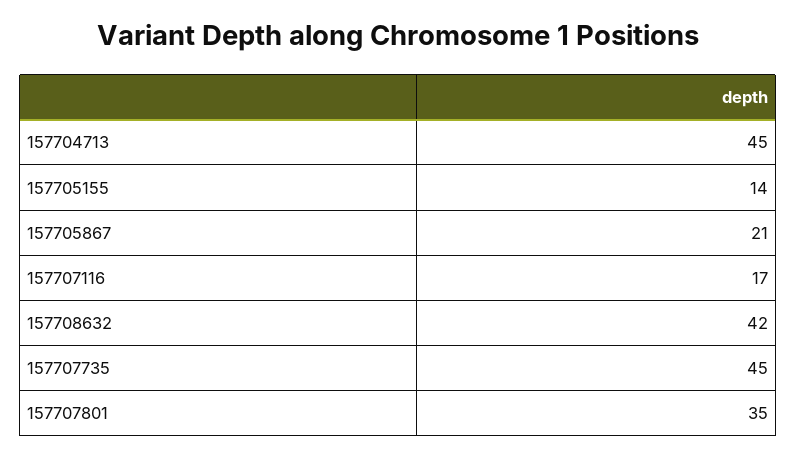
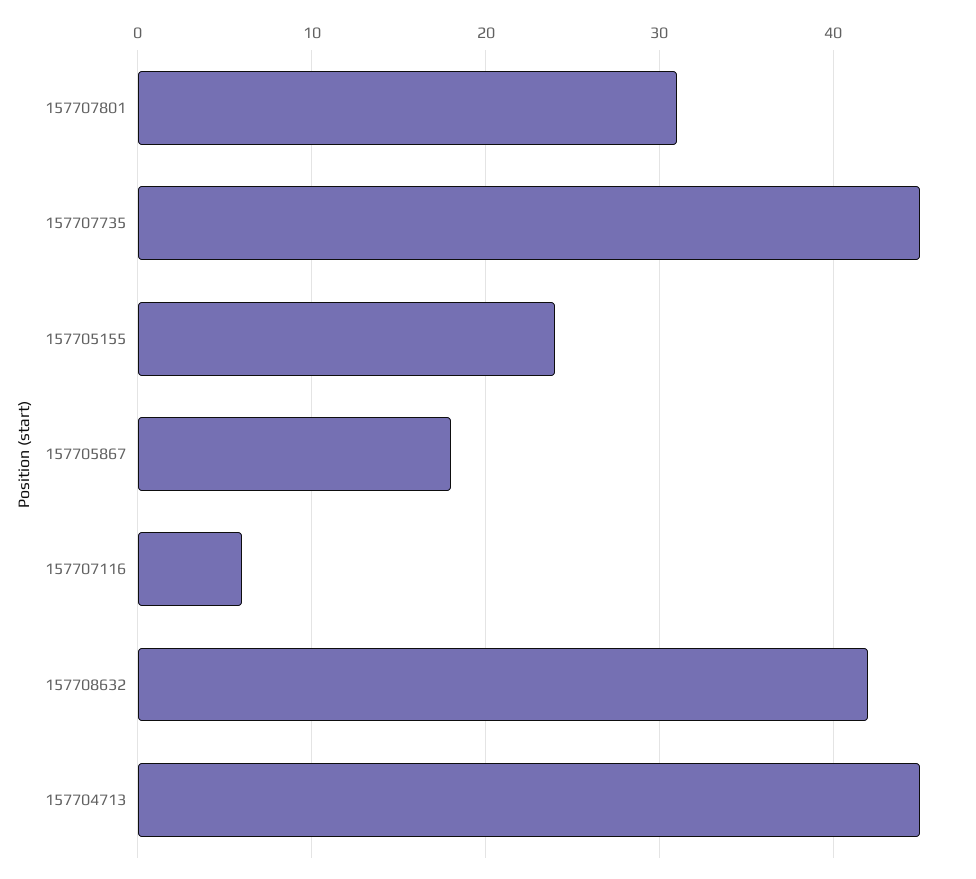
  {
    "157704713": 45,
-   "157705155": 14,
+   "157705155": 24,
-   "157705867": 21,
+   "157705867": 18,
-   "157707116": 17,
+   "157707116": 6,
    "157708632": 42,
    "157707735": 45,
-   "157707801": 35
+   "157707801": 31
  }

